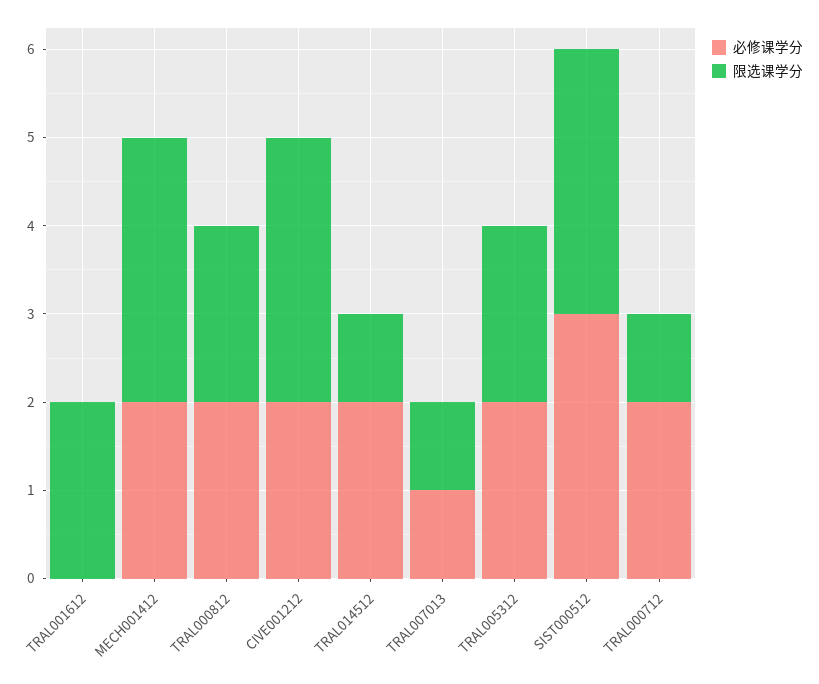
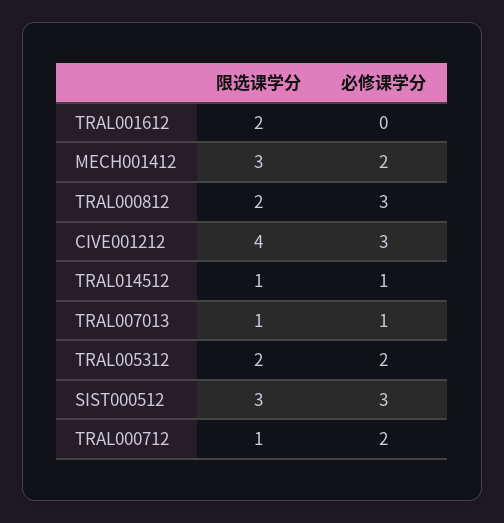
  {
    "必修课学分": {
      "TRAL001612": 0,
      "MECH001412": 2,
-     "TRAL000812": 2,
+     "TRAL000812": 3,
-     "CIVE001212": 2,
+     "CIVE001212": 3,
-     "TRAL014512": 2,
+     "TRAL014512": 1,
      "TRAL007013": 1,
      "TRAL005312": 2,
      "SIST000512": 3,
      "TRAL000712": 2
    },
    "限选课学分": {
      "TRAL001612": 2,
      "MECH001412": 3,
      "TRAL000812": 2,
-     "CIVE001212": 3,
+     "CIVE001212": 4,
      "TRAL014512": 1,
      "TRAL007013": 1,
      "TRAL005312": 2,
      "SIST000512": 3,
      "TRAL000712": 1
    }
  }

